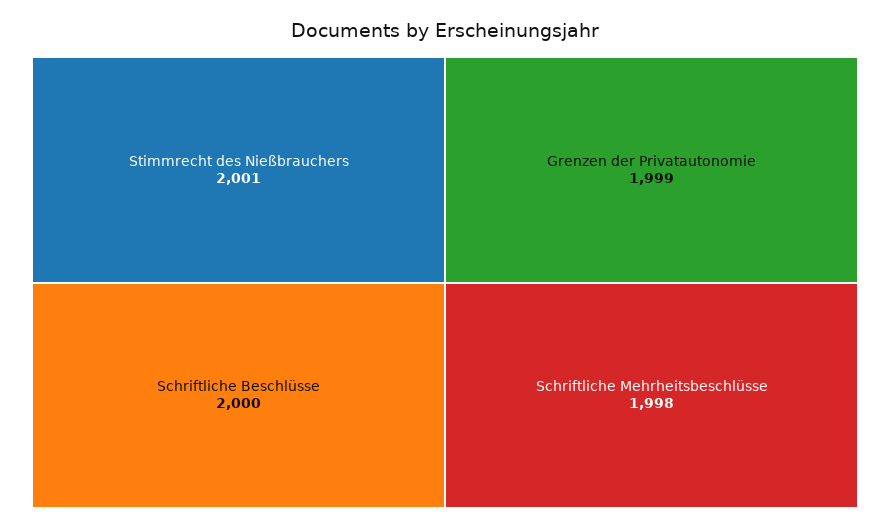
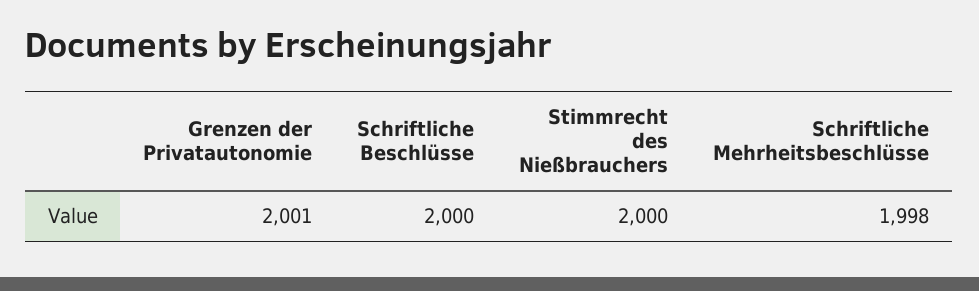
  {
-   "Stimmrecht des Nießbrauchers": 2001,
+   "Stimmrecht des Nießbrauchers": 2000,
    "Schriftliche Beschlüsse": 2000,
-   "Grenzen der Privatautonomie": 1999,
+   "Grenzen der Privatautonomie": 2001,
    "Schriftliche Mehrheitsbeschlüsse": 1998
  }

